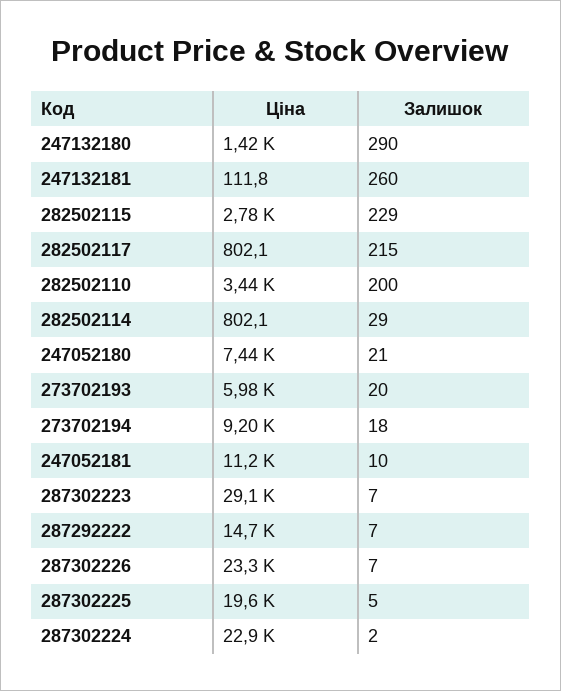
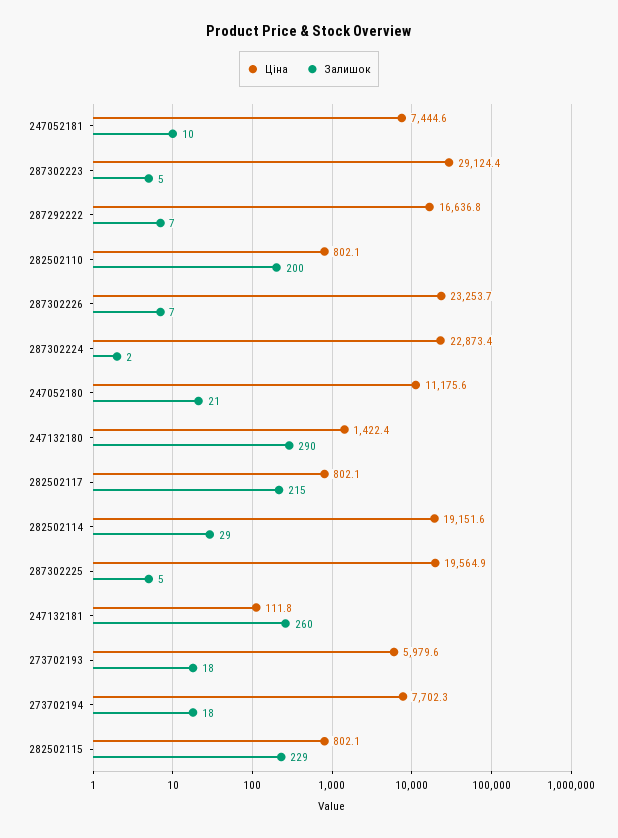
  {
    "Ціна": {
      "247132180": 1422.4,
      "247132181": 111.8,
-     "282502115": 2780,
+     "282502115": 802.1,
      "282502117": 802.1,
-     "282502110": 3440,
+     "282502110": 802.1,
-     "282502114": 802.1,
+     "282502114": 19151.6,
-     "247052180": 7440,
+     "247052180": 11175.6,
      "273702193": 5979.6,
-     "273702194": 9200,
+     "273702194": 7702.3,
-     "247052181": 11200,
+     "247052181": 7444.6,
      "287302223": 29124.4,
-     "287292222": 14700,
+     "287292222": 16636.8,
      "287302226": 23253.7,
      "287302225": 19564.9,
      "287302224": 22873.4
    },
    "Залишок": {
      "247132180": 290,
      "247132181": 260,
      "282502115": 229,
      "282502117": 215,
      "282502110": 200,
      "282502114": 29,
      "247052180": 21,
-     "273702193": 20,
+     "273702193": 18,
      "273702194": 18,
      "247052181": 10,
-     "287302223": 7,
+     "287302223": 5,
      "287292222": 7,
      "287302226": 7,
      "287302225": 5,
      "287302224": 2
    }
  }

